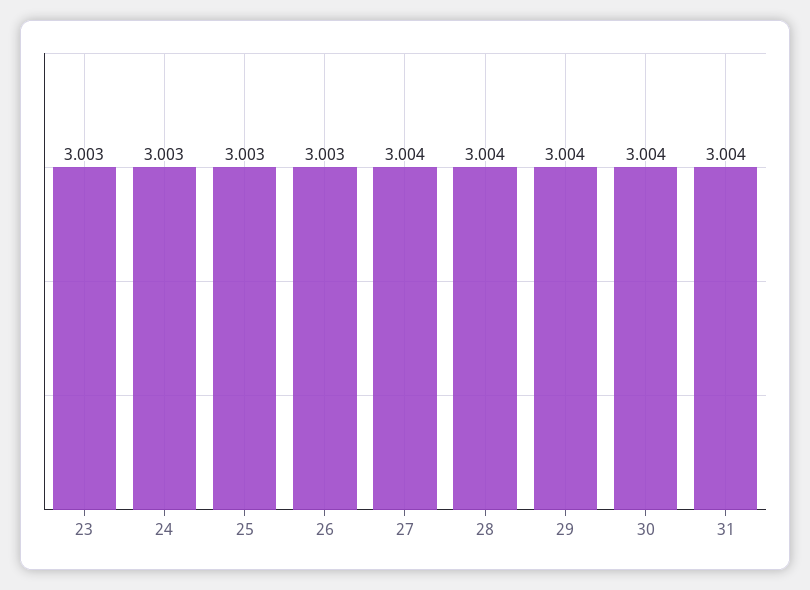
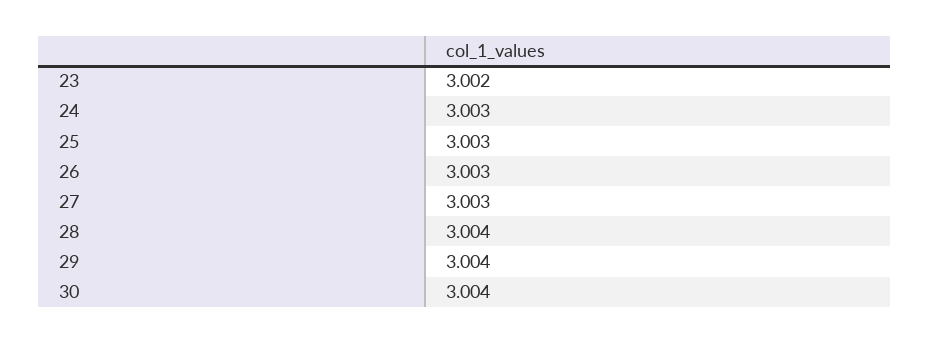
  {
-   "23": 3.003,
+   "23": 3.002,
    "24": 3.003,
    "25": 3.003,
    "26": 3.003,
-   "27": 3.004,
+   "27": 3.003,
    "28": 3.004,
    "29": 3.004,
-   "30": 3.004,
+   "30": 3.004
-   "31": 3.004
  }

